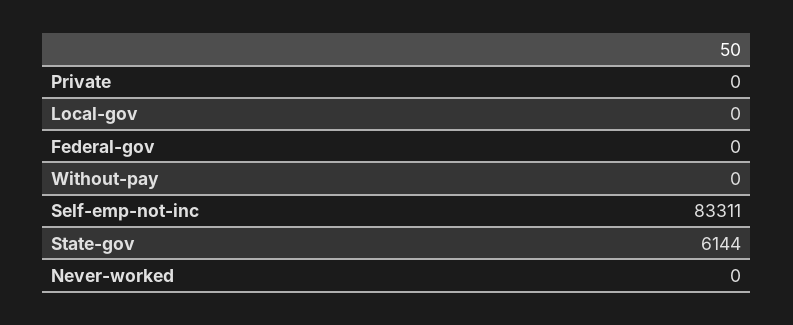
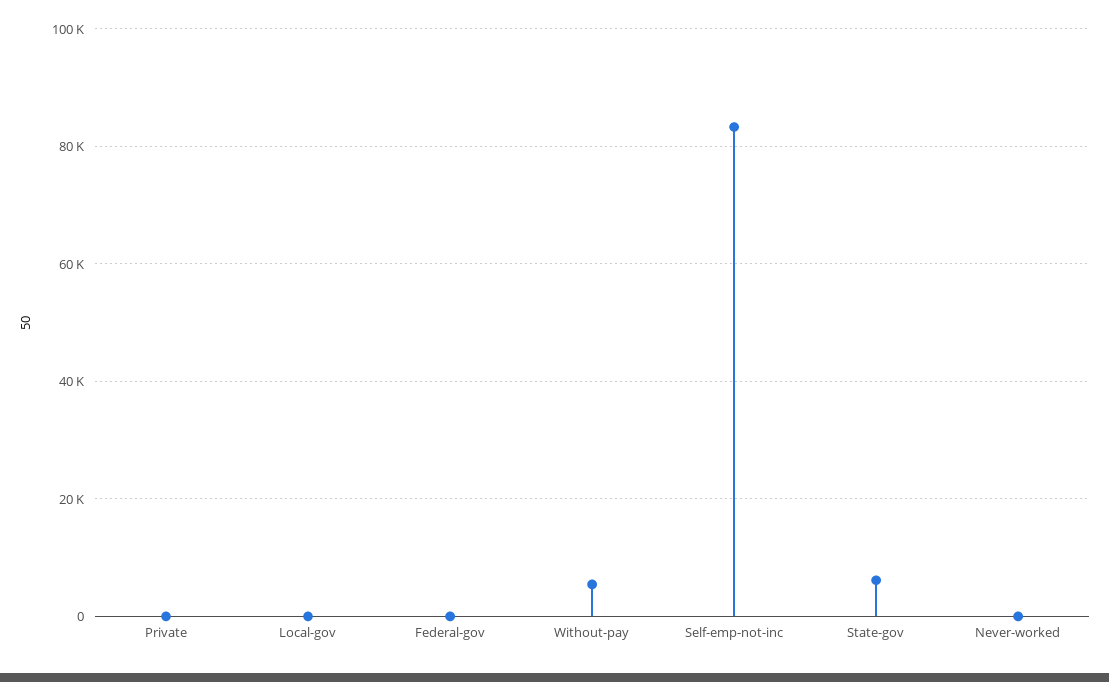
  {
    "Private": 0,
    "Local-gov": 0,
    "Federal-gov": 0,
-   "Without-pay": 0,
+   "Without-pay": 6000,
    "Self-emp-not-inc": 83311,
    "State-gov": 6144,
    "Never-worked": 0
  }

